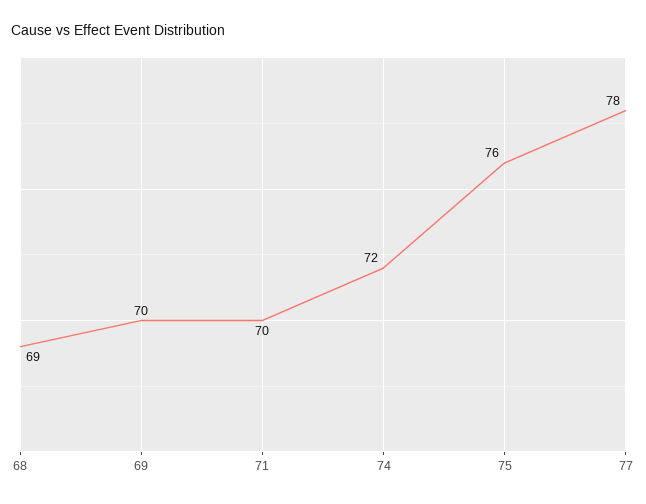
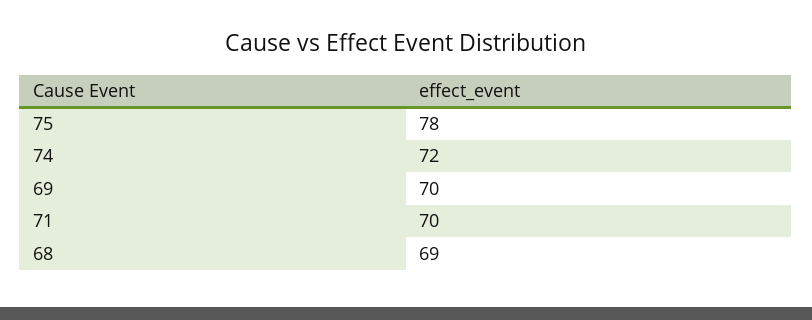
  {
    "68": 69,
    "69": 70,
    "71": 70,
    "74": 72,
-   "75": 76,
+   "75": 78
-   "77": 78
  }

